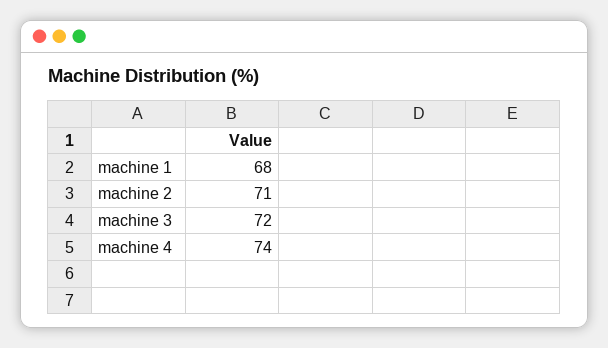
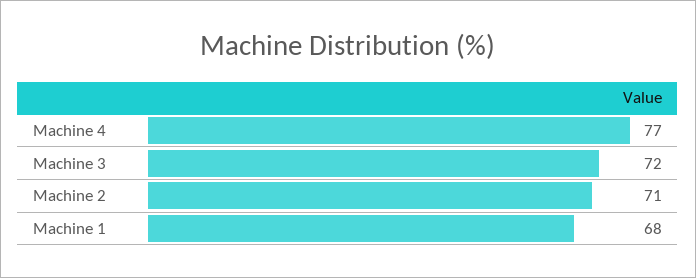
  {
    "machine 1": 68,
    "machine 2": 71,
    "machine 3": 72,
-   "machine 4": 74
+   "machine 4": 77
  }

